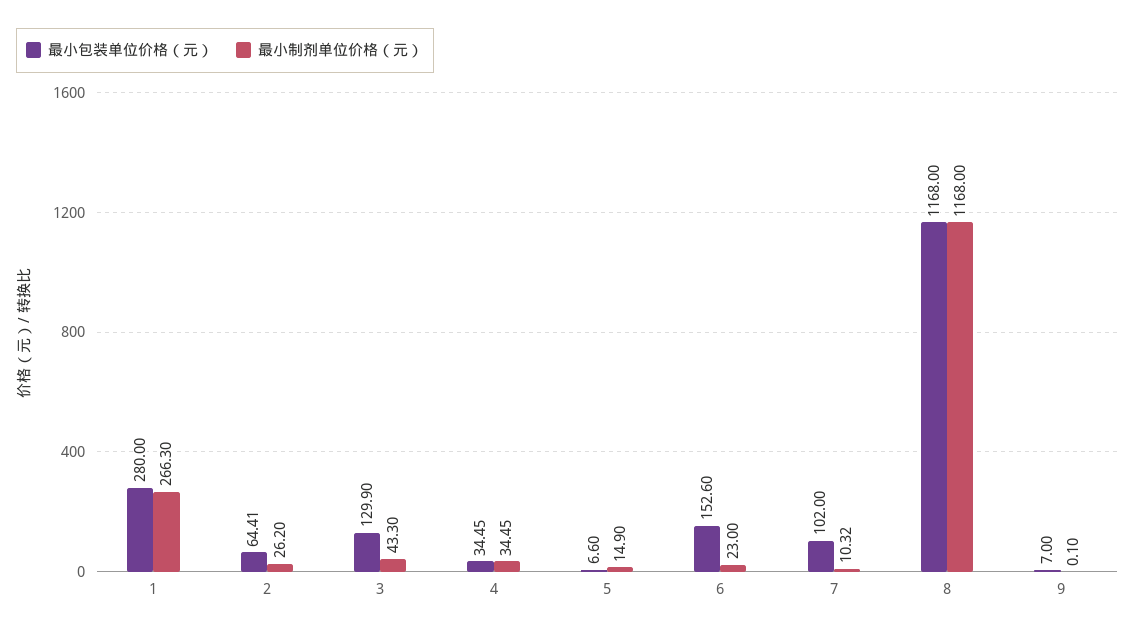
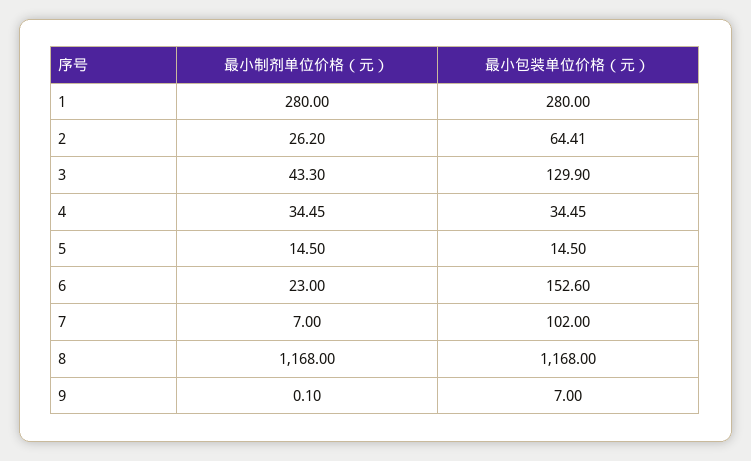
  {
    "最小包装单位价格（元）": {
      "1": 280,
      "2": 64.41,
      "3": 129.9,
      "4": 34.45,
-     "5": 6.6,
+     "5": 14.5,
      "6": 152.6,
      "7": 102,
      "8": 1168,
      "9": 7
    },
    "最小制剂单位价格（元）": {
-     "1": 266.3,
+     "1": 280,
      "2": 26.2,
      "3": 43.3,
      "4": 34.45,
-     "5": 14.9,
+     "5": 14.5,
      "6": 23,
-     "7": 10.32,
+     "7": 7,
      "8": 1168,
      "9": 0.1
    }
  }

